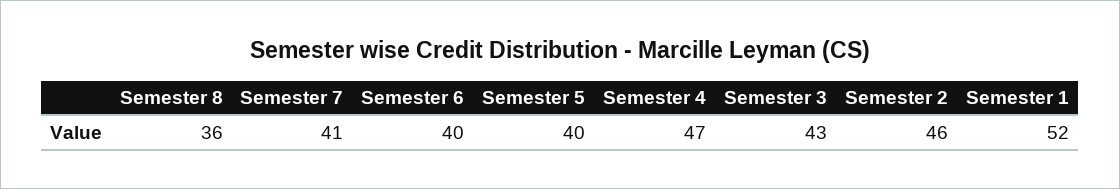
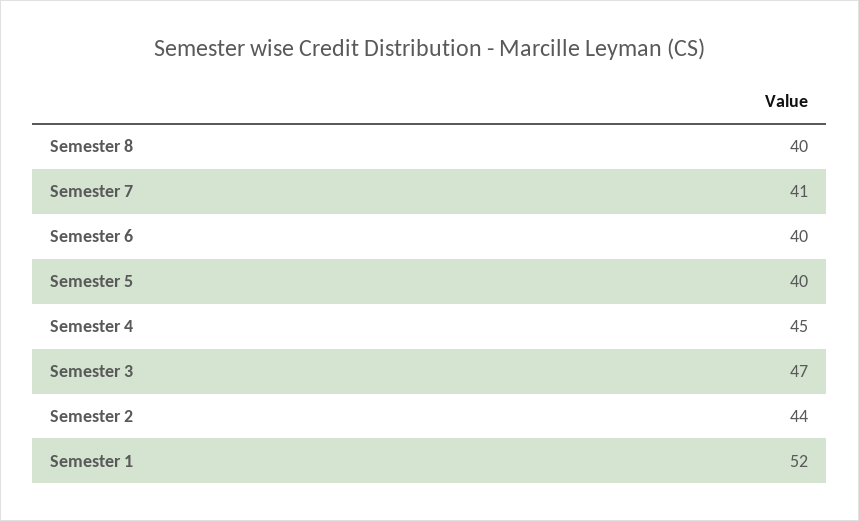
  {
-   "Semester 8": 36,
+   "Semester 8": 40,
    "Semester 7": 41,
    "Semester 6": 40,
    "Semester 5": 40,
-   "Semester 4": 47,
+   "Semester 4": 45,
-   "Semester 3": 43,
+   "Semester 3": 47,
-   "Semester 2": 46,
+   "Semester 2": 44,
    "Semester 1": 52
  }

